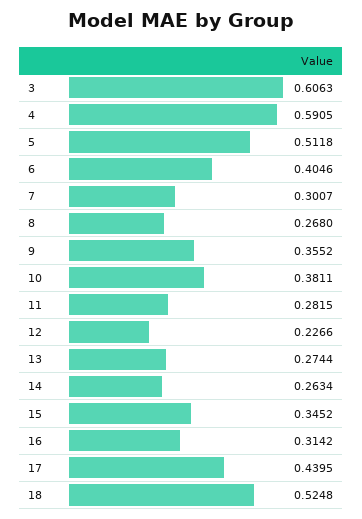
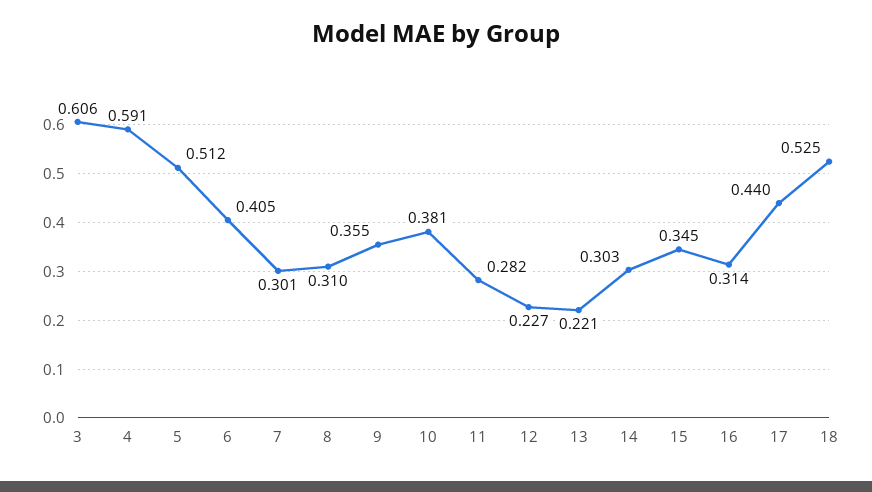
  {
    "3": 0.6063,
    "4": 0.5905,
    "5": 0.5118,
    "6": 0.4046,
    "7": 0.3007,
-   "8": 0.268,
+   "8": 0.31,
    "9": 0.3552,
    "10": 0.3811,
    "11": 0.2815,
    "12": 0.2266,
-   "13": 0.2744,
+   "13": 0.221,
-   "14": 0.2634,
+   "14": 0.303,
    "15": 0.3452,
    "16": 0.3142,
    "17": 0.4395,
    "18": 0.5248
  }

